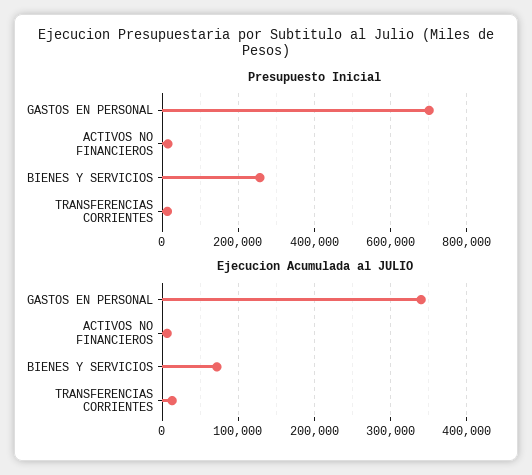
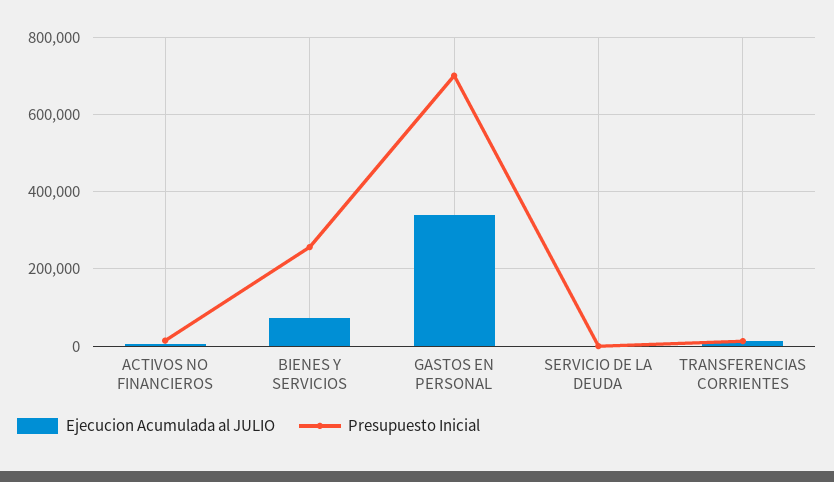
  {
    "Presupuesto Inicial": {
      "GASTOS EN PERSONAL": 700000,
      "ACTIVOS NO FINANCIEROS": 20000,
      "BIENES Y SERVICIOS": 260000,
-     "TRANSFERENCIAS CORRIENTES": 20000
+     "TRANSFERENCIAS CORRIENTES": 20000,
+     "SERVICIO DE LA DEUDA": 0
    },
    "Ejecucion Acumulada al JULIO": {
      "GASTOS EN PERSONAL": 340000,
      "ACTIVOS NO FINANCIEROS": 10000,
      "BIENES Y SERVICIOS": 70000,
-     "TRANSFERENCIAS CORRIENTES": 10000
+     "TRANSFERENCIAS CORRIENTES": 10000,
+     "SERVICIO DE LA DEUDA": 0
    }
  }

